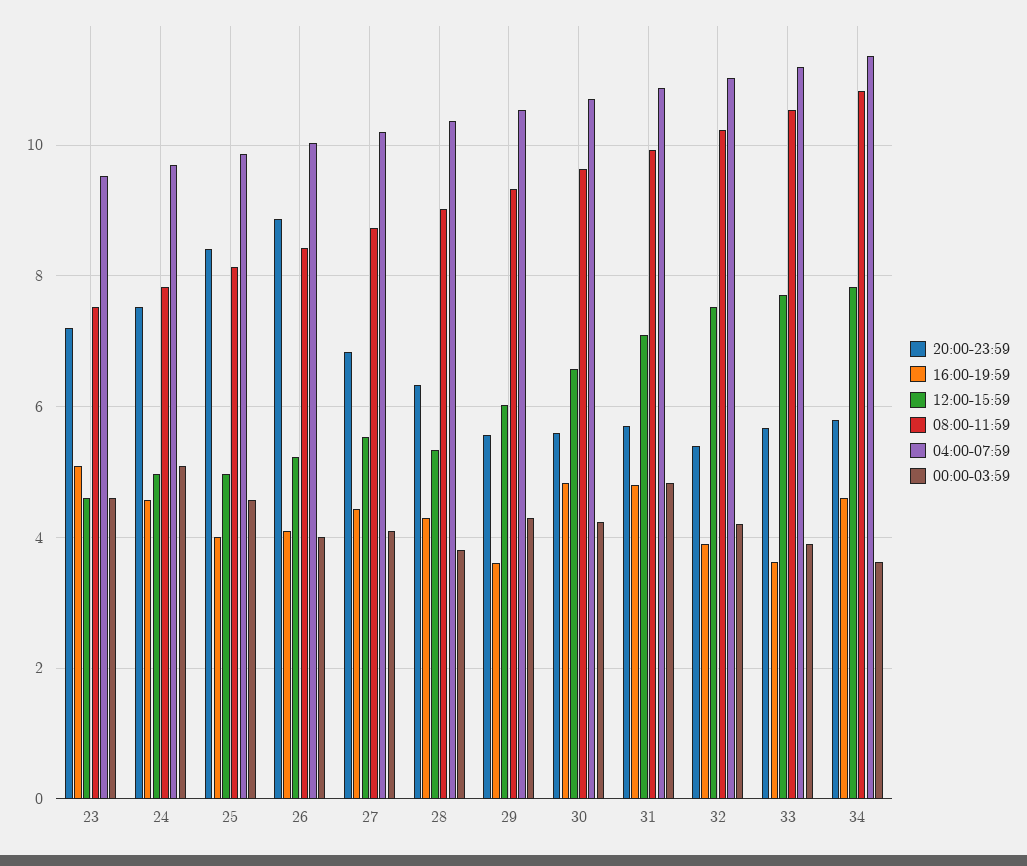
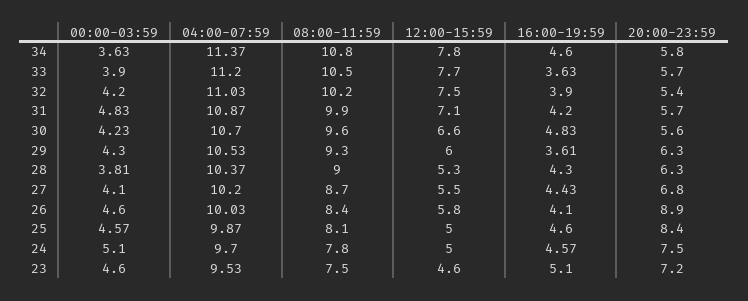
  {
    "20:00-23:59": {
      "23": 7.2,
      "24": 7.5,
      "25": 8.4,
      "26": 8.9,
      "27": 6.8,
      "28": 6.3,
-     "29": 5.6,
+     "29": 6.3,
      "30": 5.6,
      "31": 5.7,
      "32": 5.4,
      "33": 5.7,
      "34": 5.8
    },
    "16:00-19:59": {
      "23": 5.1,
      "24": 4.57,
-     "25": 4,
+     "25": 4.6,
      "26": 4.1,
      "27": 4.43,
      "28": 4.3,
      "29": 3.61,
      "30": 4.83,
-     "31": 4.8,
+     "31": 4.2,
      "32": 3.9,
      "33": 3.63,
      "34": 4.6
    },
    "12:00-15:59": {
      "23": 4.6,
      "24": 5,
      "25": 5,
-     "26": 5.2,
+     "26": 5.8,
      "27": 5.5,
      "28": 5.3,
      "29": 6,
      "30": 6.6,
      "31": 7.1,
      "32": 7.5,
      "33": 7.7,
      "34": 7.8
    },
    "08:00-11:59": {
      "23": 7.5,
      "24": 7.8,
      "25": 8.1,
      "26": 8.4,
      "27": 8.7,
      "28": 9,
      "29": 9.3,
      "30": 9.6,
      "31": 9.9,
      "32": 10.2,
      "33": 10.5,
      "34": 10.8
    },
    "04:00-07:59": {
      "23": 9.53,
      "24": 9.7,
      "25": 9.87,
      "26": 10.03,
      "27": 10.2,
      "28": 10.37,
      "29": 10.53,
      "30": 10.7,
      "31": 10.87,
      "32": 11.03,
      "33": 11.2,
      "34": 11.37
    },
    "00:00-03:59": {
      "23": 4.6,
      "24": 5.1,
      "25": 4.57,
-     "26": 4,
+     "26": 4.6,
      "27": 4.1,
      "28": 3.81,
      "29": 4.3,
      "30": 4.23,
      "31": 4.83,
      "32": 4.2,
      "33": 3.9,
      "34": 3.63
    }
  }

